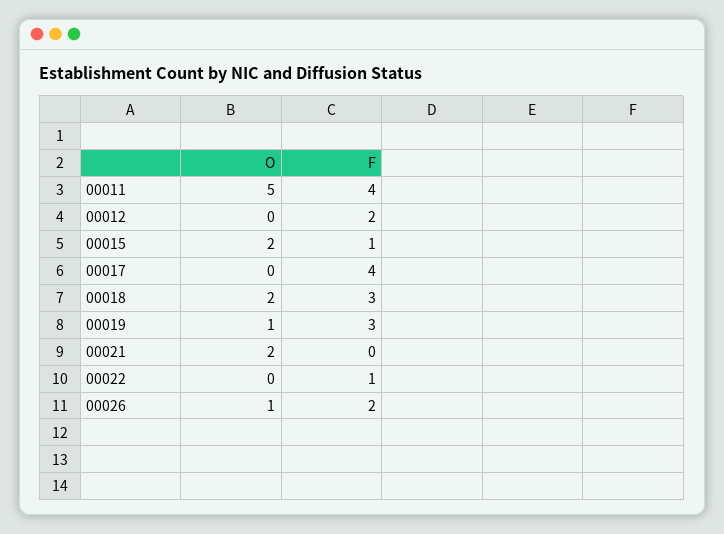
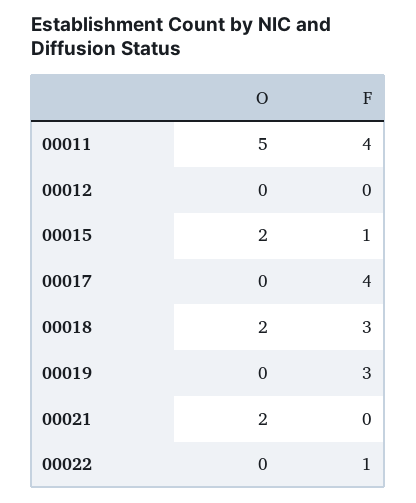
  {
    "O": {
      "00011": 5,
      "00012": 0,
      "00015": 2,
      "00017": 0,
      "00018": 2,
-     "00019": 1,
+     "00019": 0,
      "00021": 2,
-     "00022": 0,
+     "00022": 0
-     "00026": 1
    },
    "F": {
      "00011": 4,
-     "00012": 2,
+     "00012": 0,
      "00015": 1,
      "00017": 4,
      "00018": 3,
      "00019": 3,
      "00021": 0,
-     "00022": 1,
+     "00022": 1
-     "00026": 2
    }
  }

